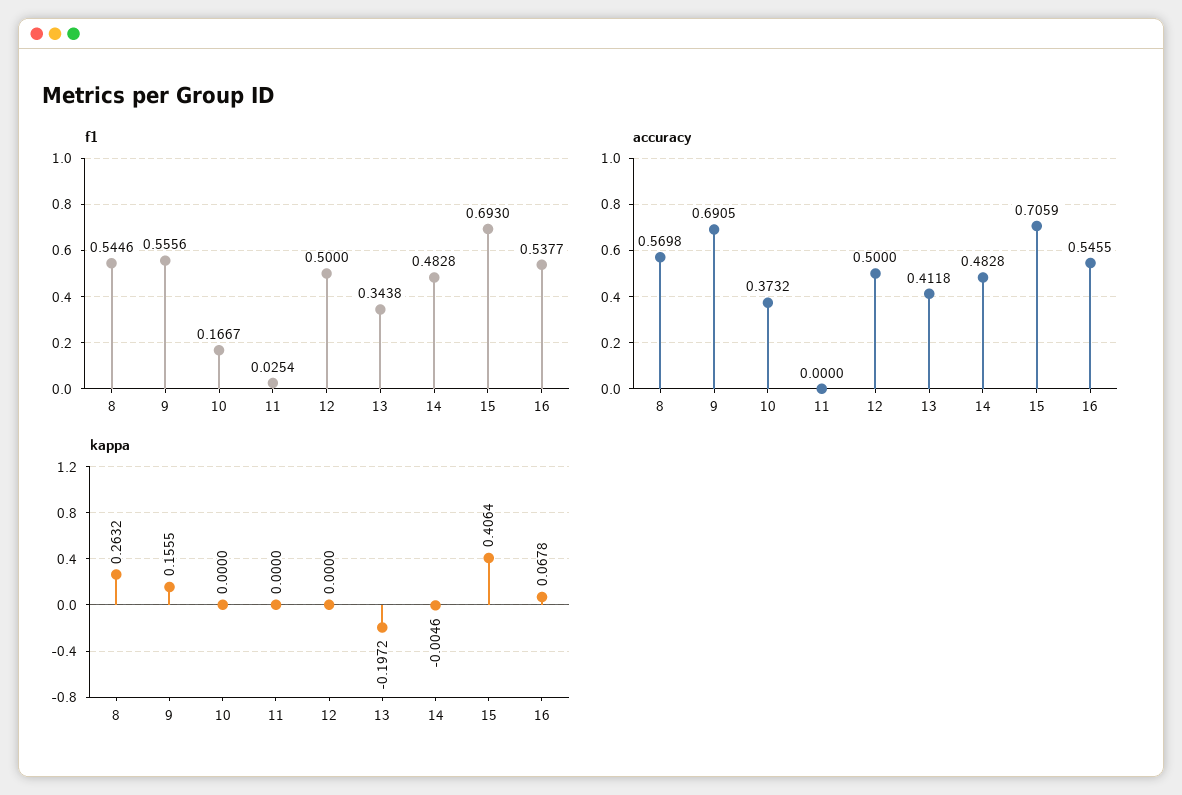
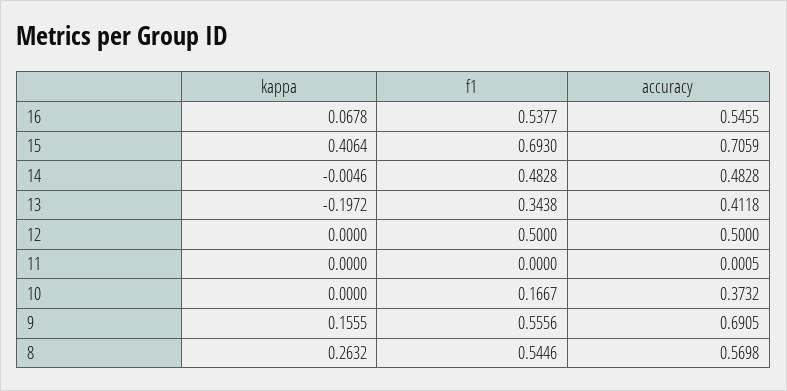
  {
    "f1": {
      "8": 0.5446,
      "9": 0.5556,
      "10": 0.1667,
-     "11": 0.0254,
+     "11": 0,
      "12": 0.5,
      "13": 0.3438,
      "14": 0.4828,
      "15": 0.693,
      "16": 0.5377
    },
    "accuracy": {
      "8": 0.5698,
      "9": 0.6905,
      "10": 0.3732,
-     "11": 0,
+     "11": 0.0005,
      "12": 0.5,
      "13": 0.4118,
      "14": 0.4828,
      "15": 0.7059,
      "16": 0.5455
    },
    "kappa": {
      "8": 0.2632,
      "9": 0.1555,
      "10": 0,
      "11": 0,
      "12": 0,
      "13": -0.1972,
      "14": -0.0046,
      "15": 0.4064,
      "16": 0.0678
    }
  }

